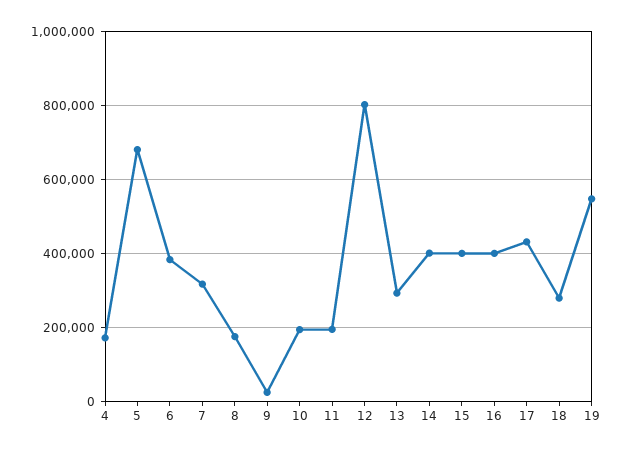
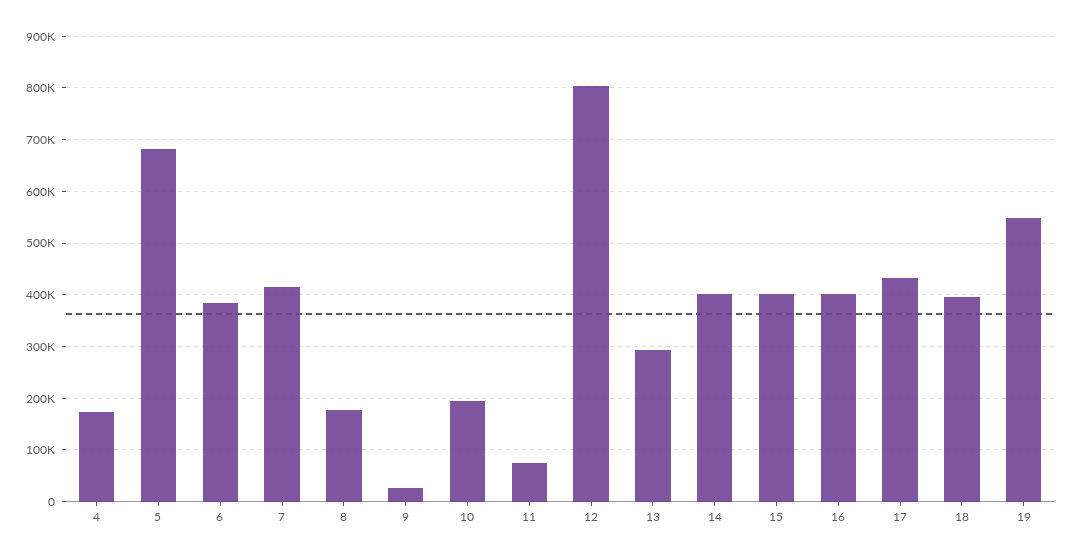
  {
    "4": 180000,
    "5": 680000,
    "6": 380000,
-   "7": 320000,
+   "7": 420000,
    "8": 180000,
    "9": 20000,
    "10": 200000,
-   "11": 200000,
+   "11": 80000,
    "12": 800000,
    "13": 300000,
    "14": 400000,
    "15": 400000,
    "16": 400000,
    "17": 440000,
-   "18": 280000,
+   "18": 400000,
    "19": 540000
  }

